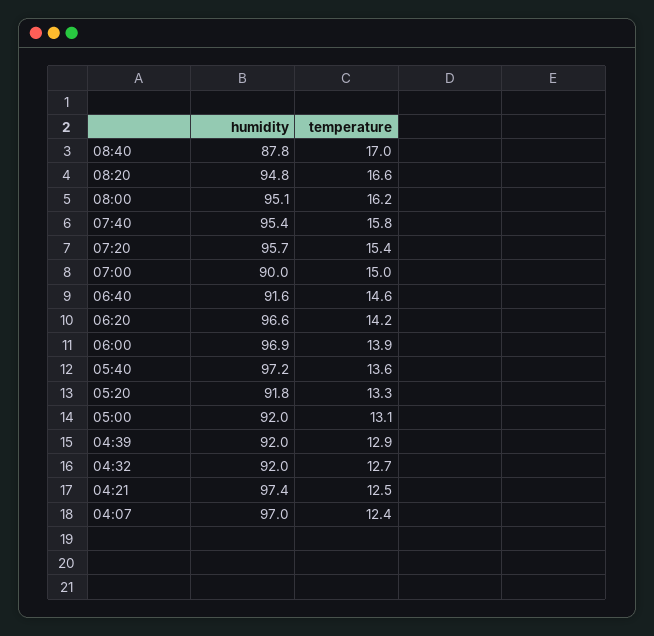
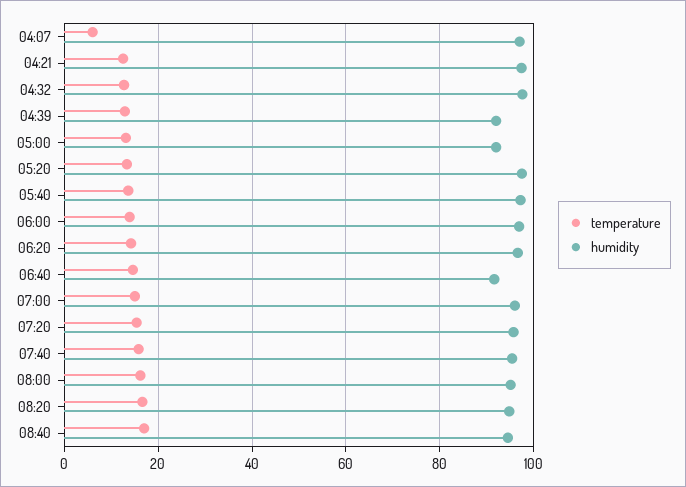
  {
    "humidity": {
-     "08:40": 87.8,
+     "08:40": 94,
      "08:20": 94.8,
      "08:00": 95.1,
      "07:40": 95.4,
      "07:20": 95.7,
-     "07:00": 90,
+     "07:00": 96,
      "06:40": 91.6,
      "06:20": 96.6,
      "06:00": 96.9,
      "05:40": 97.2,
-     "05:20": 91.8,
+     "05:20": 98,
      "05:00": 92,
      "04:39": 92,
-     "04:32": 92,
+     "04:32": 98,
      "04:21": 97.4,
      "04:07": 97
    },
    "temperature": {
      "08:40": 17,
      "08:20": 16.6,
      "08:00": 16.2,
      "07:40": 15.8,
      "07:20": 15.4,
      "07:00": 15,
      "06:40": 14.6,
      "06:20": 14.2,
      "06:00": 13.9,
      "05:40": 13.6,
      "05:20": 13.3,
      "05:00": 13.1,
      "04:39": 12.9,
      "04:32": 12.7,
      "04:21": 12.5,
-     "04:07": 12.4
+     "04:07": 6
    }
  }

